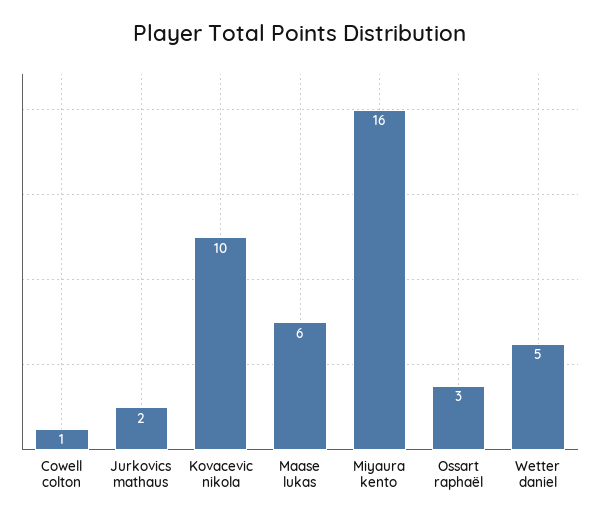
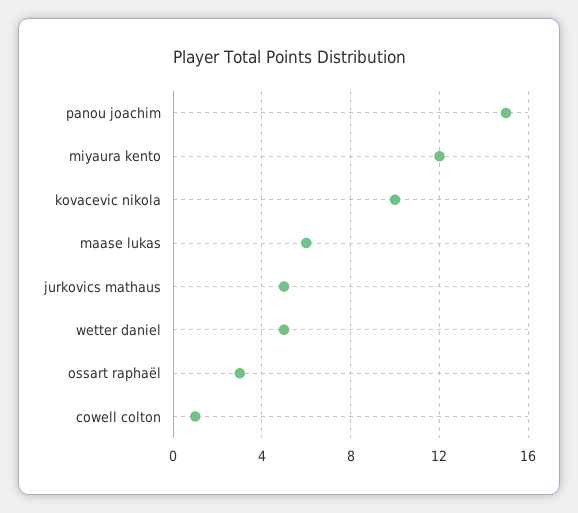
  {
    "Cowell colton": 1,
-   "Jurkovics mathaus": 2,
+   "Jurkovics mathaus": 5,
    "Kovacevic nikola": 10,
    "Maase lukas": 6,
-   "Miyaura kento": 16,
+   "Miyaura kento": 12,
    "Ossart raphaël": 3,
-   "Wetter daniel": 5
+   "Wetter daniel": 5,
+   "panou joachim": 15
  }

